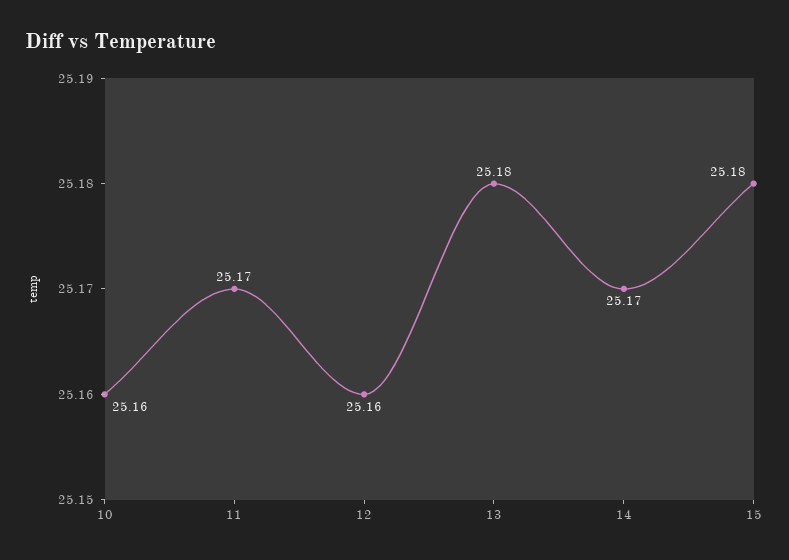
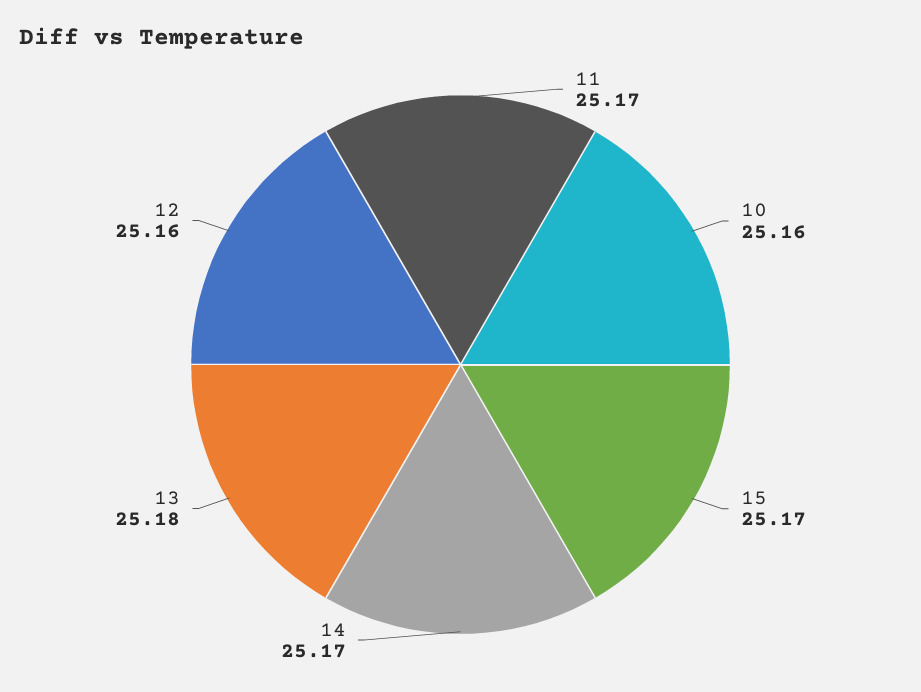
  {
    "10": 25.16,
    "11": 25.17,
    "12": 25.16,
    "13": 25.18,
    "14": 25.17,
-   "15": 25.18
+   "15": 25.17
  }

